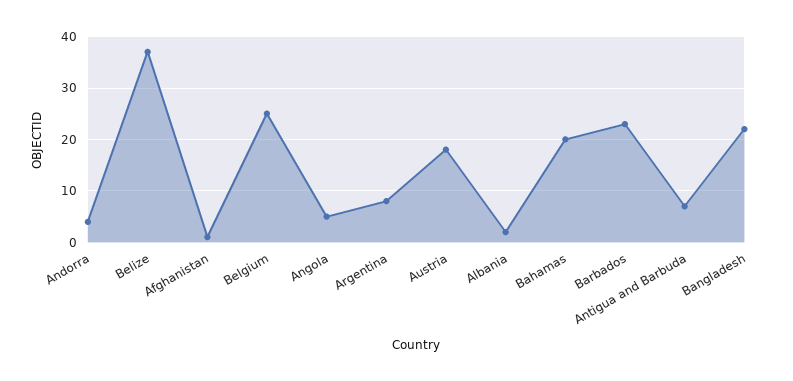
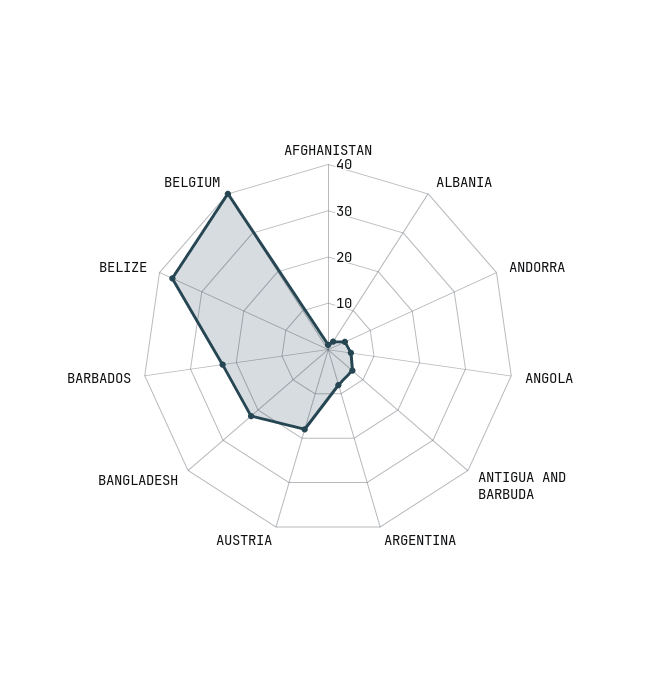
  {
    "Andorra": 5,
    "Belize": 35,
    "Afghanistan": 0,
-   "Belgium": 25,
+   "Belgium": 40,
    "Angola": 5,
    "Argentina": 10,
    "Austria": 20,
    "Albania": 0,
-   "Bahamas": 20,
    "Barbados": 25,
    "Antigua and Barbuda": 5,
    "Bangladesh": 20
  }

